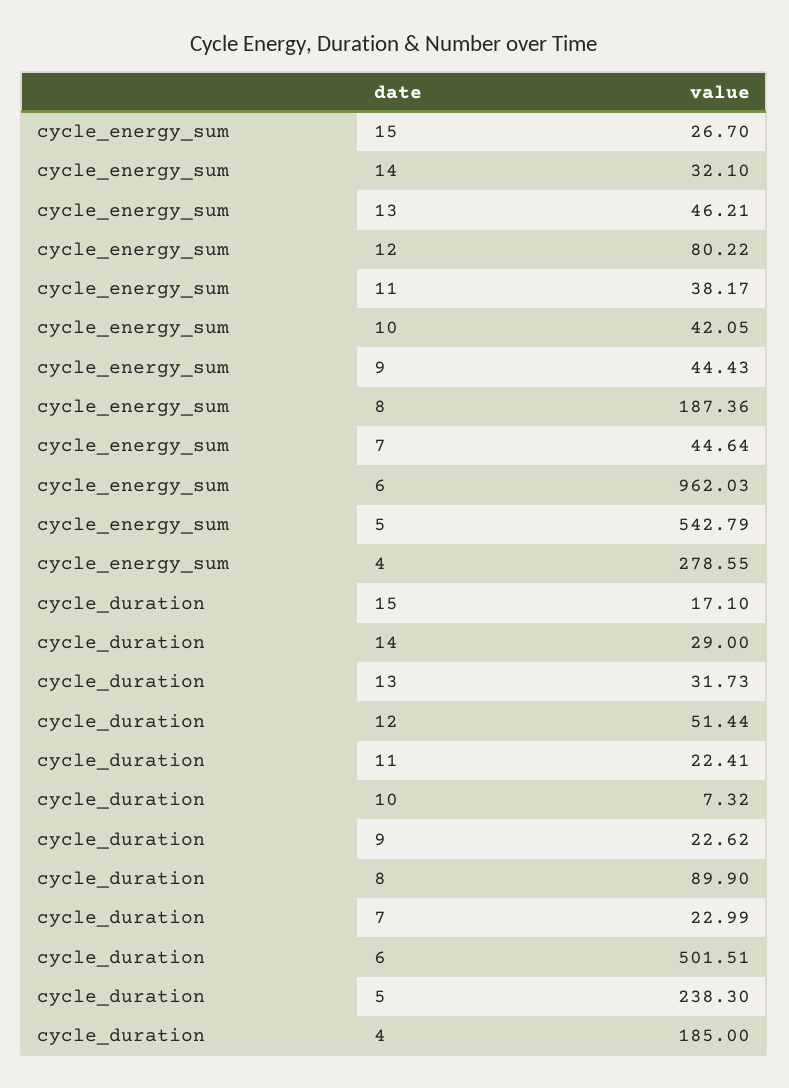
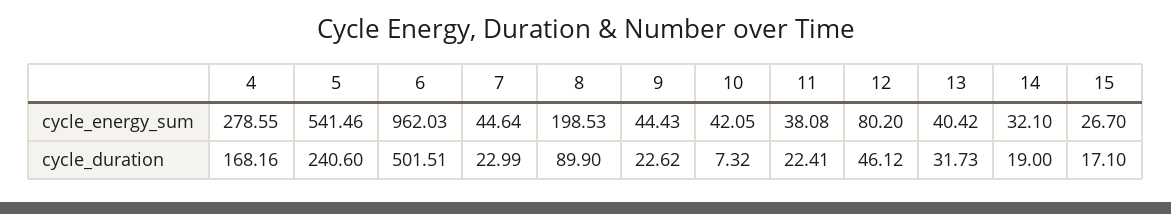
  {
    "cycle_energy_sum": {
      "15": 26.7,
      "14": 32.1,
-     "13": 46.21,
+     "13": 40.42,
-     "12": 80.22,
+     "12": 80.2,
-     "11": 38.17,
+     "11": 38.08,
      "10": 42.05,
      "9": 44.43,
-     "8": 187.36,
+     "8": 198.53,
      "7": 44.64,
      "6": 962.03,
-     "5": 542.79,
+     "5": 541.46,
      "4": 278.55
    },
    "cycle_duration": {
      "15": 17.1,
-     "14": 29,
+     "14": 19,
      "13": 31.73,
-     "12": 51.44,
+     "12": 46.12,
      "11": 22.41,
      "10": 7.32,
      "9": 22.62,
      "8": 89.9,
      "7": 22.99,
      "6": 501.51,
-     "5": 238.3,
+     "5": 240.6,
-     "4": 185
+     "4": 168.16
    }
  }

